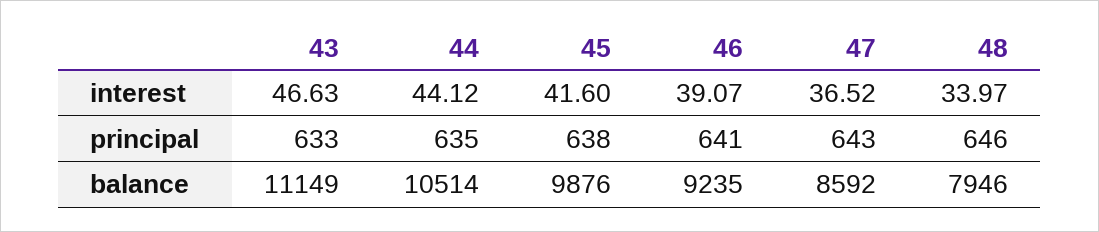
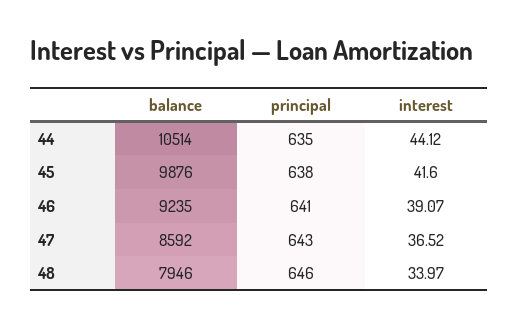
  {
-   "43": {
-     "interest": 46.63,
-     "principal": 633,
-     "balance": 11149
-   },
    "44": {
      "interest": 44.12,
      "principal": 635,
      "balance": 10514
    },
    "45": {
      "interest": 41.6,
      "principal": 638,
      "balance": 9876
    },
    "46": {
      "interest": 39.07,
      "principal": 641,
      "balance": 9235
    },
    "47": {
      "interest": 36.52,
      "principal": 643,
      "balance": 8592
    },
    "48": {
      "interest": 33.97,
      "principal": 646,
      "balance": 7946
    }
  }

